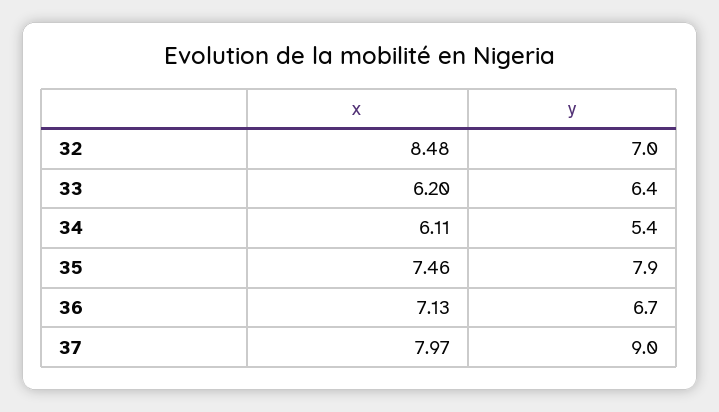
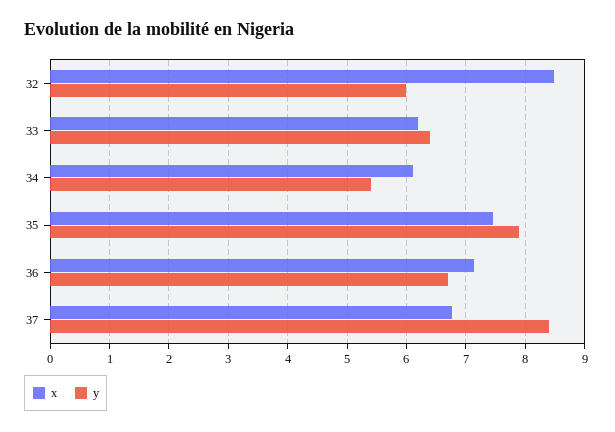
  {
    "x": {
      "32": 8.48,
      "33": 6.2,
      "34": 6.11,
      "35": 7.46,
      "36": 7.13,
-     "37": 7.97
+     "37": 6.8
    },
    "y": {
-     "32": 7,
+     "32": 6,
      "33": 6.4,
      "34": 5.4,
      "35": 7.9,
      "36": 6.7,
-     "37": 9
+     "37": 8.4
    }
  }

